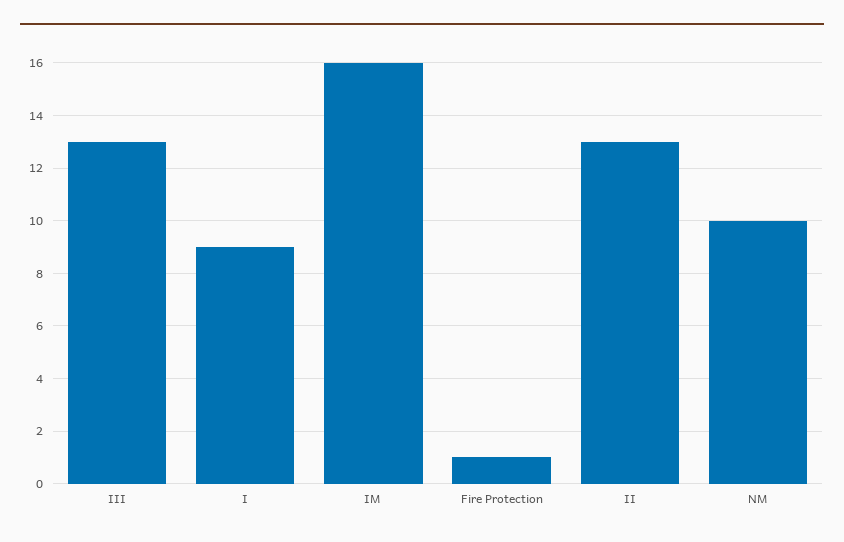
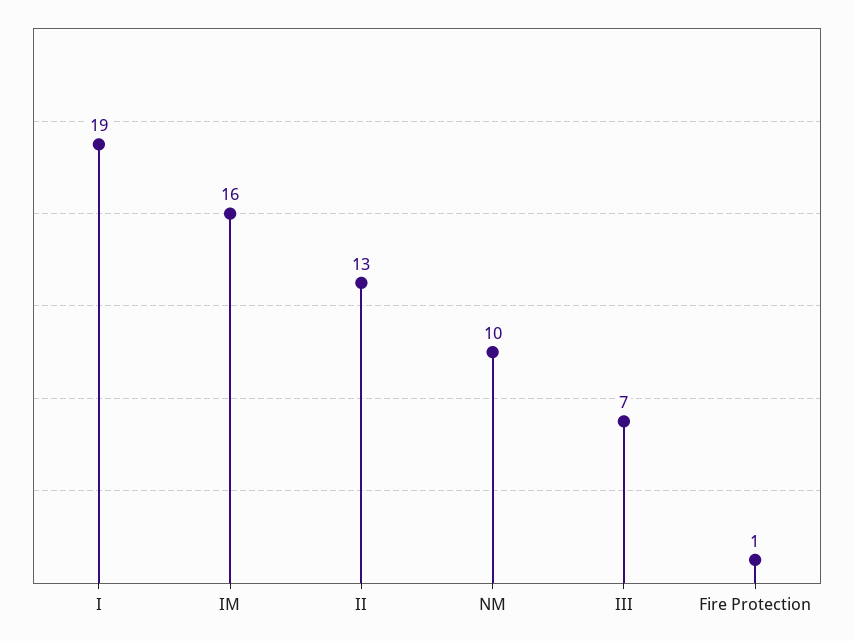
  {
-   "III": 13,
+   "III": 7,
-   "I": 9,
+   "I": 19,
    "IM": 16,
    "Fire Protection": 1,
    "II": 13,
    "NM": 10
  }

